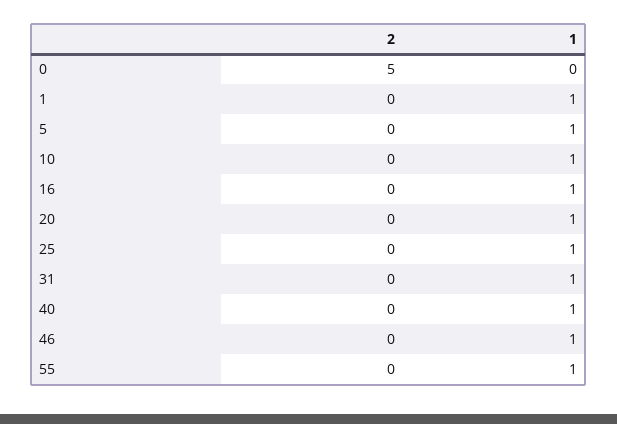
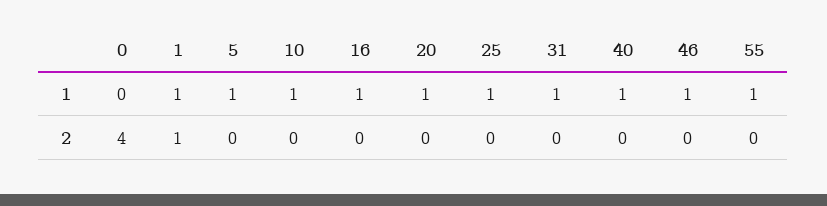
  {
    "2": {
-     "0": 5,
+     "0": 4,
-     "1": 0,
+     "1": 1,
      "5": 0,
      "10": 0,
      "16": 0,
      "20": 0,
      "25": 0,
      "31": 0,
      "40": 0,
      "46": 0,
      "55": 0
    },
    "1": {
      "0": 0,
      "1": 1,
      "5": 1,
      "10": 1,
      "16": 1,
      "20": 1,
      "25": 1,
      "31": 1,
      "40": 1,
      "46": 1,
      "55": 1
    }
  }

